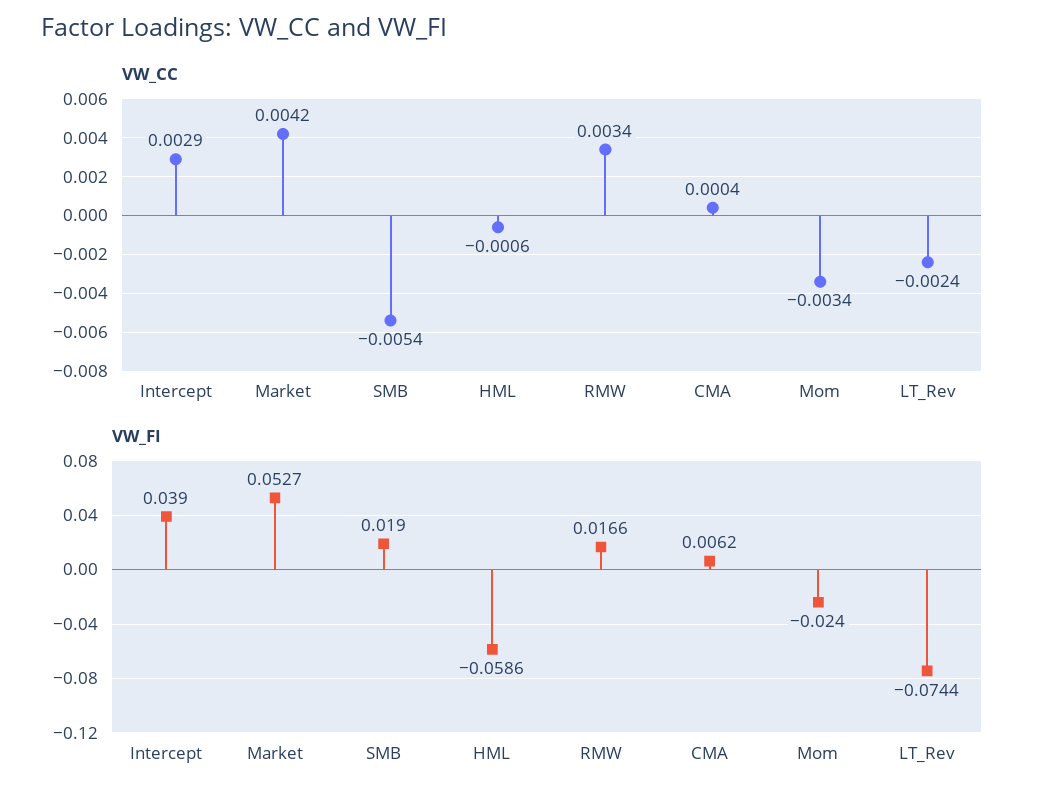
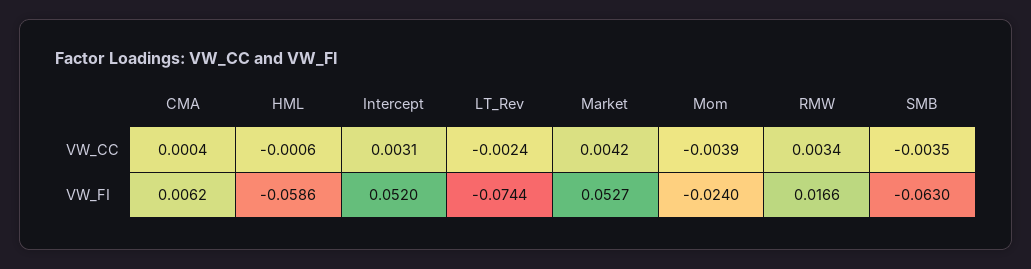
  {
    "VW_CC": {
-     "Intercept": 0.0029,
+     "Intercept": 0.0031,
      "Market": 0.0042,
-     "SMB": -0.0054,
+     "SMB": -0.0035,
      "HML": -0.0006,
      "RMW": 0.0034,
      "CMA": 0.0004,
-     "Mom": -0.0034,
+     "Mom": -0.0039,
      "LT_Rev": -0.0024
    },
    "VW_FI": {
-     "Intercept": 0.039,
+     "Intercept": 0.052,
      "Market": 0.0527,
-     "SMB": 0.019,
+     "SMB": -0.063,
      "HML": -0.0586,
      "RMW": 0.0166,
      "CMA": 0.0062,
      "Mom": -0.024,
      "LT_Rev": -0.0744
    }
  }

